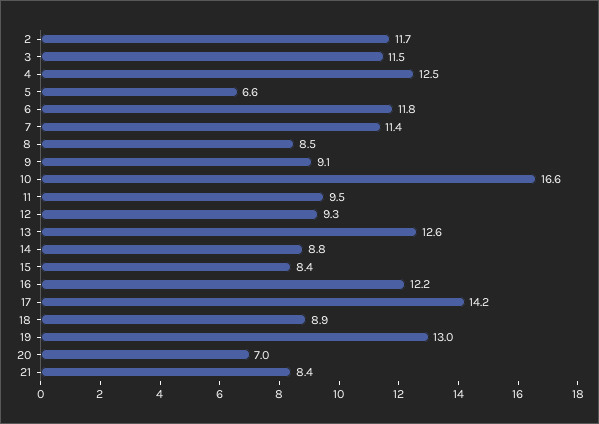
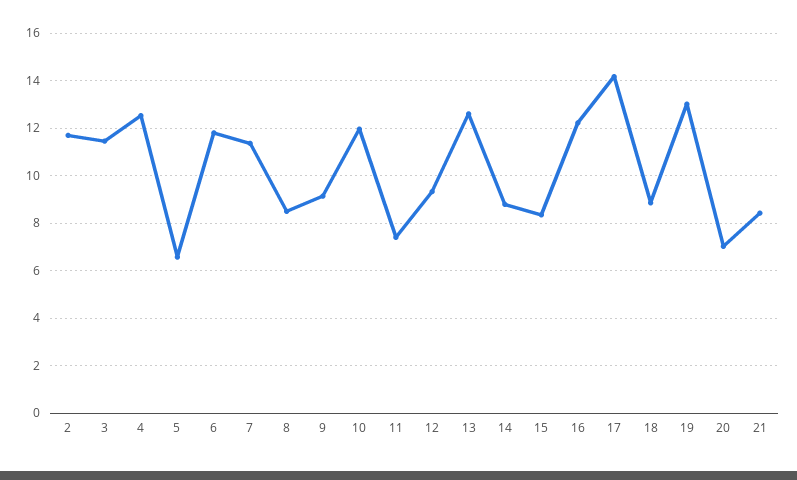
  {
    "2": 11.7,
    "3": 11.5,
    "4": 12.5,
    "5": 6.6,
    "6": 11.8,
    "7": 11.4,
    "8": 8.5,
    "9": 9.1,
-   "10": 16.6,
+   "10": 12,
-   "11": 9.5,
+   "11": 7.5,
    "12": 9.3,
    "13": 12.6,
    "14": 8.8,
    "15": 8.4,
    "16": 12.2,
    "17": 14.2,
    "18": 8.9,
    "19": 13,
    "20": 7,
    "21": 8.4
  }

